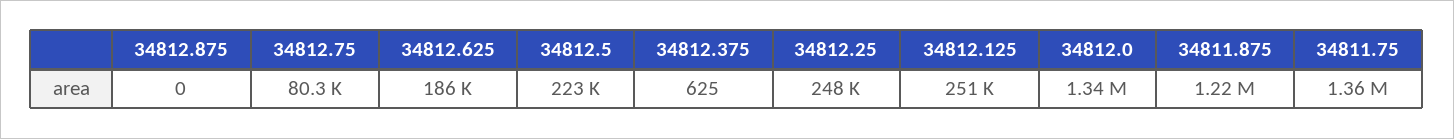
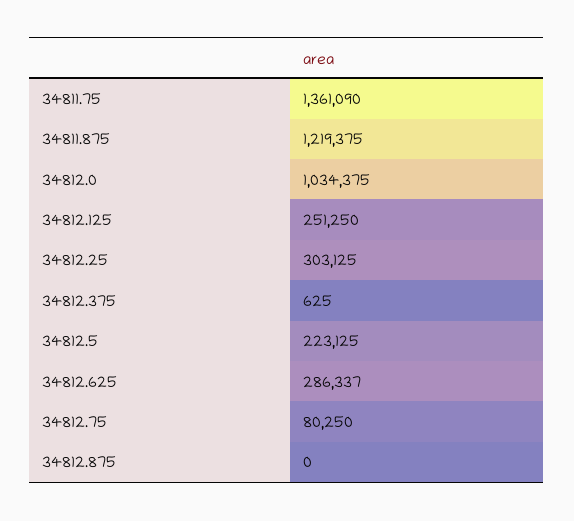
  {
    "34812.875": 0,
    "34812.75": 80250,
-   "34812.625": 186000,
+   "34812.625": 286337,
    "34812.5": 223125,
    "34812.375": 625,
-   "34812.25": 248000,
+   "34812.25": 303125,
    "34812.125": 251250,
-   "34812.0": 1340000,
+   "34812.0": 1034375,
    "34811.875": 1219375,
    "34811.75": 1361090
  }

